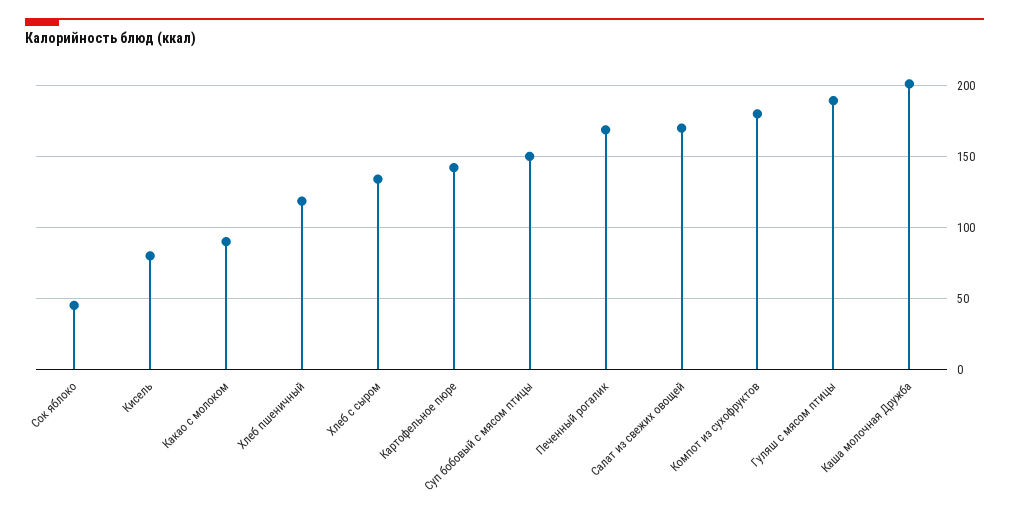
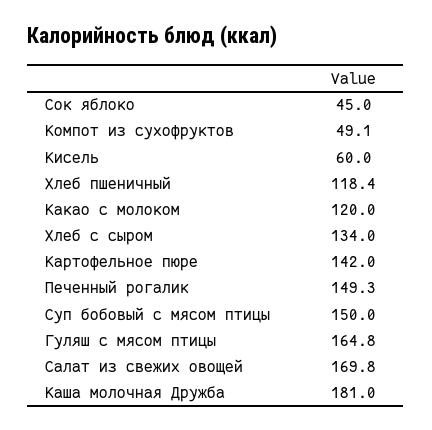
  {
    "Сок яблоко": 45,
-   "Кисель": 80,
+   "Кисель": 60,
-   "Какао с молоком": 90,
+   "Какао с молоком": 120,
    "Хлеб пшеничный": 118.4,
    "Хлеб с сыром": 134,
    "Картофельное пюре": 142,
    "Суп бобовый с мясом птицы": 150,
-   "Печенный рогалик": 170,
+   "Печенный рогалик": 149.3,
    "Салат из свежих овощей": 169.8,
-   "Компот из сухофруктов": 180,
+   "Компот из сухофруктов": 49.1,
-   "Гуляш с мясом птицы": 190,
+   "Гуляш с мясом птицы": 164.8,
-   "Каша молочная Дружба": 200
+   "Каша молочная Дружба": 181
  }

